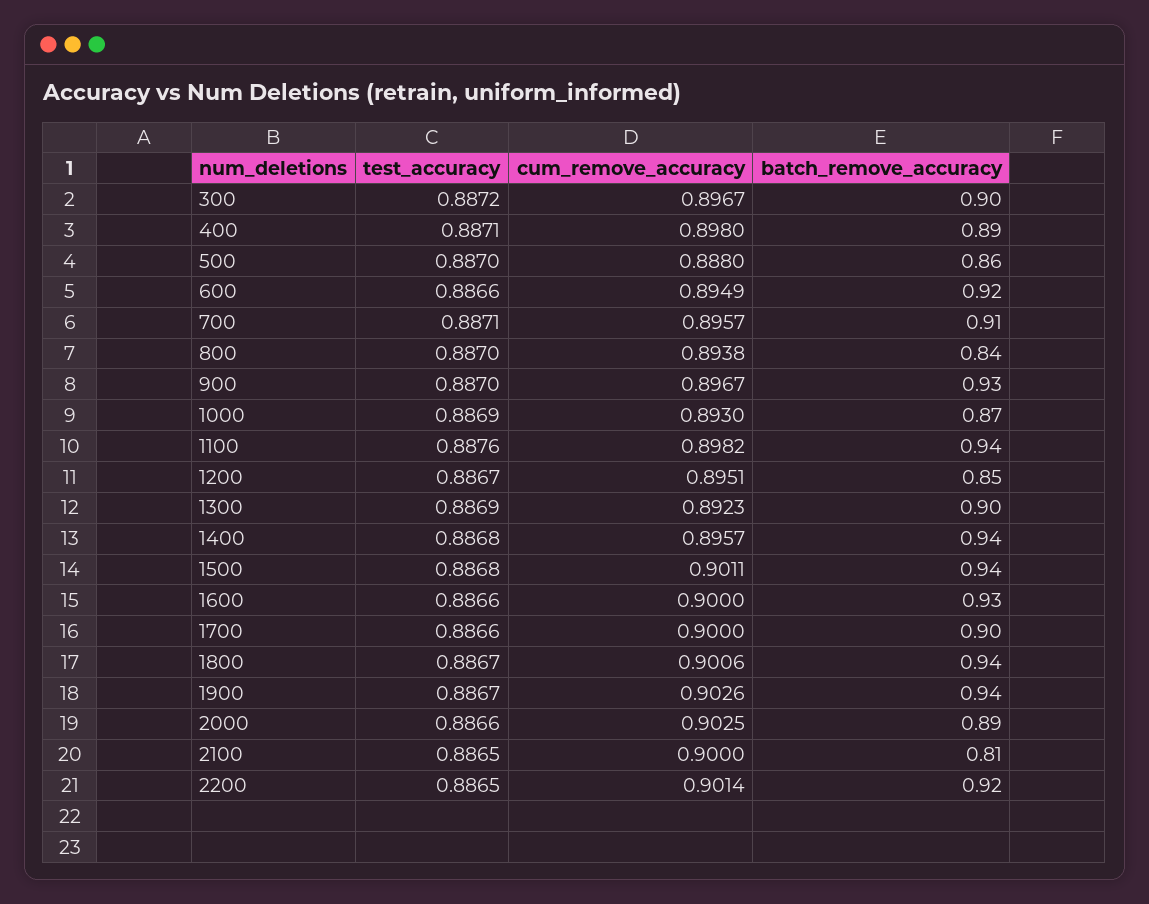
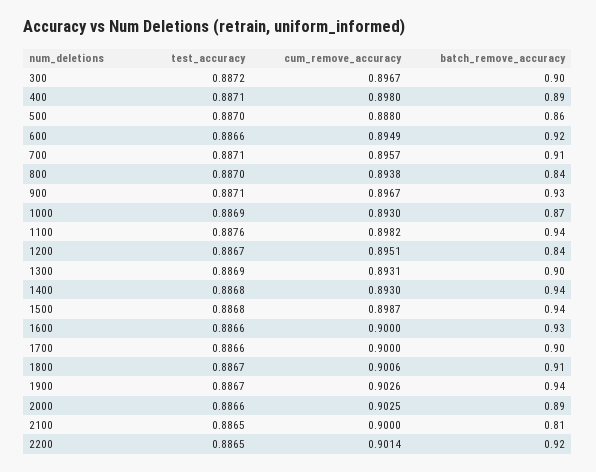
  {
    "test_accuracy": {
      "300": 0.8872,
      "400": 0.8871,
      "500": 0.887,
      "600": 0.8866,
      "700": 0.8871,
      "800": 0.887,
-     "900": 0.887,
+     "900": 0.8871,
      "1000": 0.8869,
      "1100": 0.8876,
      "1200": 0.8867,
      "1300": 0.8869,
      "1400": 0.8868,
      "1500": 0.8868,
      "1600": 0.8866,
      "1700": 0.8866,
      "1800": 0.8867,
      "1900": 0.8867,
      "2000": 0.8866,
      "2100": 0.8865,
      "2200": 0.8865
    },
    "cum_remove_accuracy": {
      "300": 0.8967,
      "400": 0.898,
      "500": 0.888,
      "600": 0.8949,
      "700": 0.8957,
      "800": 0.8938,
      "900": 0.8967,
      "1000": 0.893,
      "1100": 0.8982,
      "1200": 0.8951,
-     "1300": 0.8923,
+     "1300": 0.8931,
-     "1400": 0.8957,
+     "1400": 0.893,
-     "1500": 0.9011,
+     "1500": 0.8987,
      "1600": 0.9,
      "1700": 0.9,
      "1800": 0.9006,
      "1900": 0.9026,
      "2000": 0.9025,
      "2100": 0.9,
      "2200": 0.9014
    },
    "batch_remove_accuracy": {
      "300": 0.9,
      "400": 0.89,
      "500": 0.86,
      "600": 0.92,
      "700": 0.91,
      "800": 0.84,
      "900": 0.93,
      "1000": 0.87,
      "1100": 0.94,
-     "1200": 0.85,
+     "1200": 0.84,
      "1300": 0.9,
      "1400": 0.94,
      "1500": 0.94,
      "1600": 0.93,
      "1700": 0.9,
-     "1800": 0.94,
+     "1800": 0.91,
      "1900": 0.94,
      "2000": 0.89,
      "2100": 0.81,
      "2200": 0.92
    }
  }

